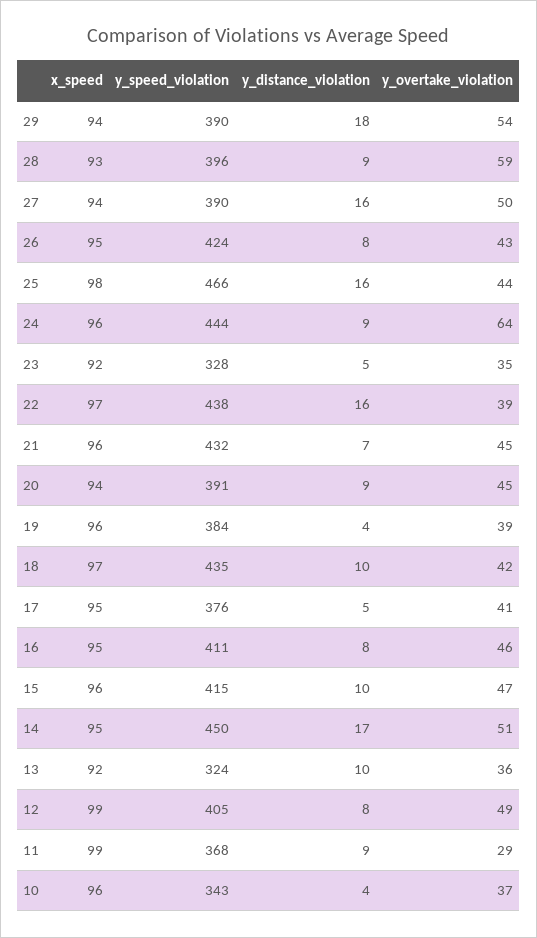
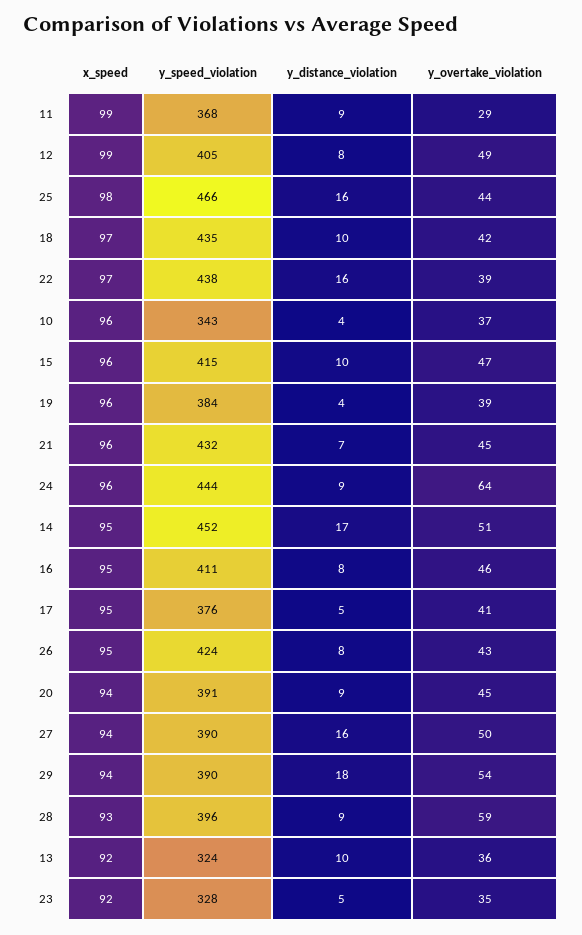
  {
    "x_speed": {
      "29": 94,
      "28": 93,
      "27": 94,
      "26": 95,
      "25": 98,
      "24": 96,
      "23": 92,
      "22": 97,
      "21": 96,
      "20": 94,
      "19": 96,
      "18": 97,
      "17": 95,
      "16": 95,
      "15": 96,
      "14": 95,
      "13": 92,
      "12": 99,
      "11": 99,
      "10": 96
    },
    "y_speed_violation": {
      "29": 390,
      "28": 396,
      "27": 390,
      "26": 424,
      "25": 466,
      "24": 444,
      "23": 328,
      "22": 438,
      "21": 432,
      "20": 391,
      "19": 384,
      "18": 435,
      "17": 376,
      "16": 411,
      "15": 415,
-     "14": 450,
+     "14": 452,
      "13": 324,
      "12": 405,
      "11": 368,
      "10": 343
    },
    "y_distance_violation": {
      "29": 18,
      "28": 9,
      "27": 16,
      "26": 8,
      "25": 16,
      "24": 9,
      "23": 5,
      "22": 16,
      "21": 7,
      "20": 9,
      "19": 4,
      "18": 10,
      "17": 5,
      "16": 8,
      "15": 10,
      "14": 17,
      "13": 10,
      "12": 8,
      "11": 9,
      "10": 4
    },
    "y_overtake_violation": {
      "29": 54,
      "28": 59,
      "27": 50,
      "26": 43,
      "25": 44,
      "24": 64,
      "23": 35,
      "22": 39,
      "21": 45,
      "20": 45,
      "19": 39,
      "18": 42,
      "17": 41,
      "16": 46,
      "15": 47,
      "14": 51,
      "13": 36,
      "12": 49,
      "11": 29,
      "10": 37
    }
  }

